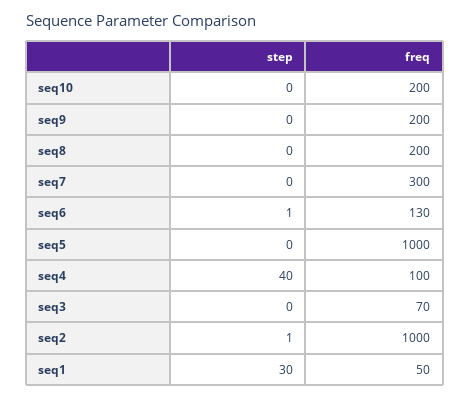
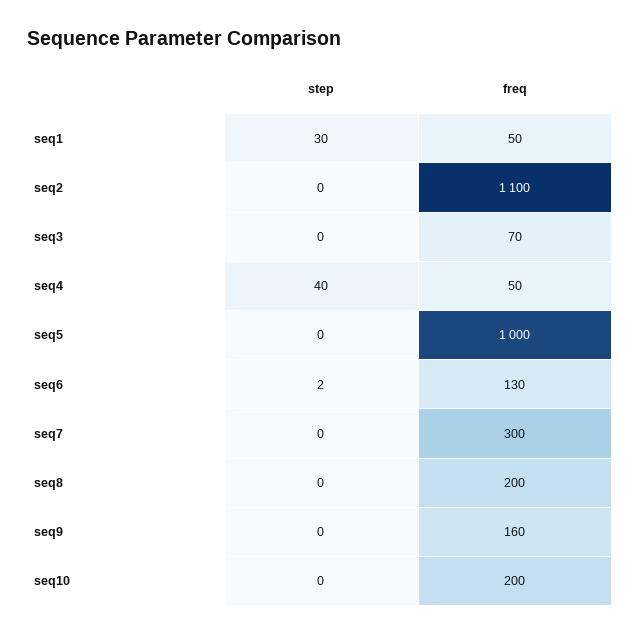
  {
    "step": {
      "seq10": 0,
      "seq9": 0,
      "seq8": 0,
      "seq7": 0,
-     "seq6": 1,
+     "seq6": 2,
      "seq5": 0,
      "seq4": 40,
      "seq3": 0,
-     "seq2": 1,
+     "seq2": 0,
      "seq1": 30
    },
    "freq": {
      "seq10": 200,
-     "seq9": 200,
+     "seq9": 160,
      "seq8": 200,
      "seq7": 300,
      "seq6": 130,
      "seq5": 1000,
-     "seq4": 100,
+     "seq4": 50,
      "seq3": 70,
-     "seq2": 1000,
+     "seq2": 1100,
      "seq1": 50
    }
  }

